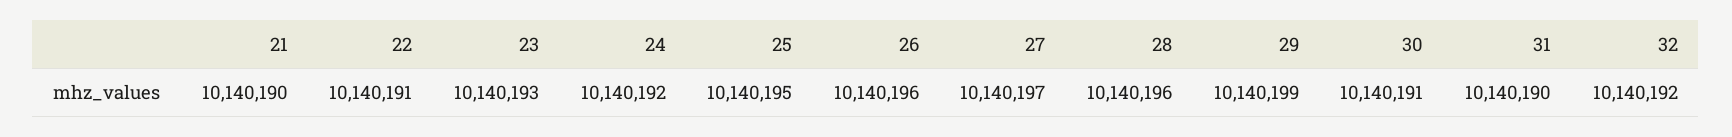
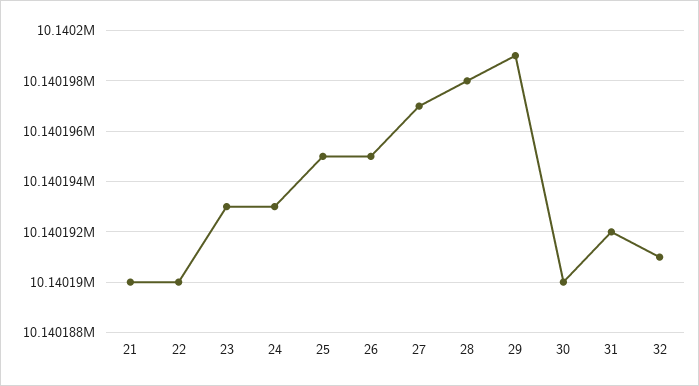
  {
    "21": 10140190,
-   "22": 10140191,
+   "22": 10140190,
    "23": 10140193,
-   "24": 10140192,
+   "24": 10140193,
    "25": 10140195,
-   "26": 10140196,
+   "26": 10140195,
    "27": 10140197,
-   "28": 10140196,
+   "28": 10140198,
    "29": 10140199,
-   "30": 10140191,
+   "30": 10140190,
-   "31": 10140190,
+   "31": 10140192,
-   "32": 10140192
+   "32": 10140191
  }

